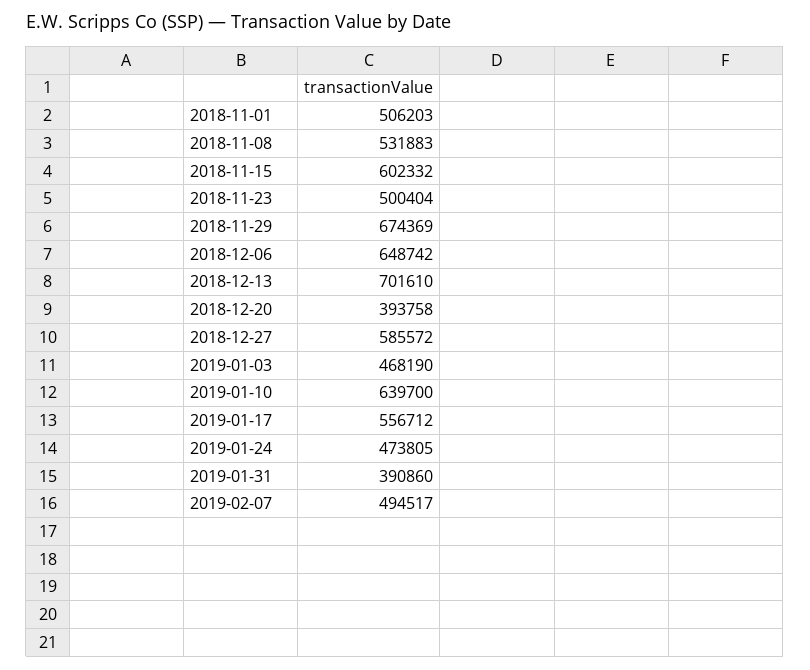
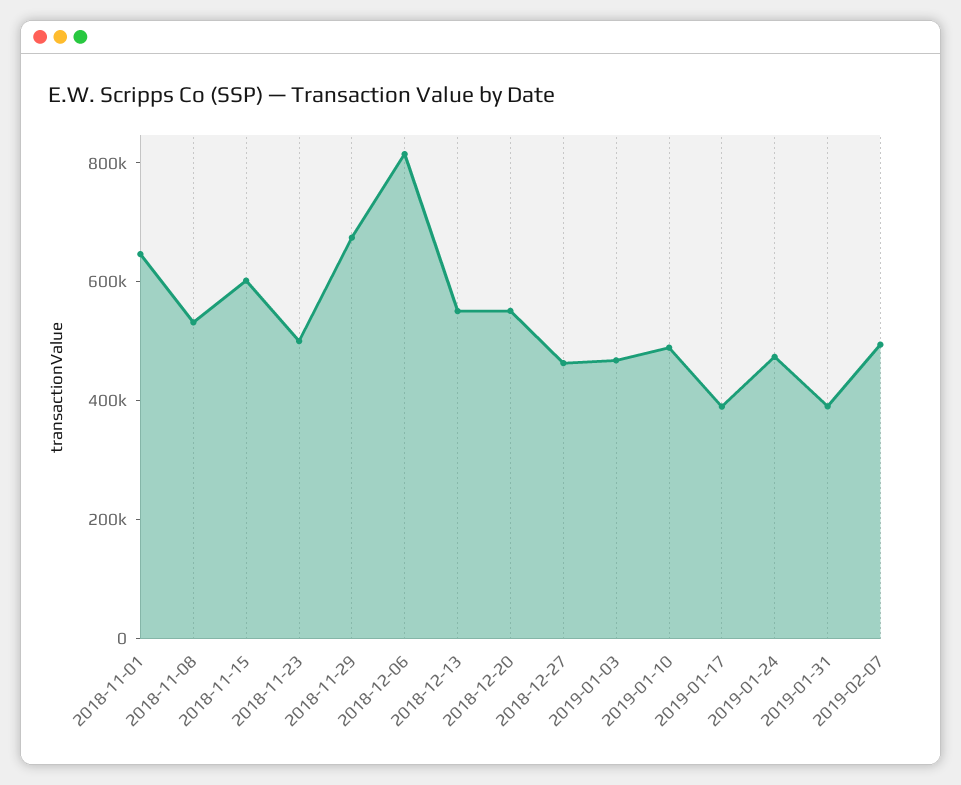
  {
-   "2018-11-01": 506203,
+   "2018-11-01": 650000,
    "2018-11-08": 531883,
    "2018-11-15": 602332,
    "2018-11-23": 500404,
    "2018-11-29": 674369,
-   "2018-12-06": 648742,
+   "2018-12-06": 800000,
-   "2018-12-13": 701610,
+   "2018-12-13": 550000,
-   "2018-12-20": 393758,
+   "2018-12-20": 550000,
-   "2018-12-27": 585572,
+   "2018-12-27": 450000,
    "2019-01-03": 468190,
-   "2019-01-10": 639700,
+   "2019-01-10": 500000,
-   "2019-01-17": 556712,
+   "2019-01-17": 400000,
    "2019-01-24": 473805,
    "2019-01-31": 390860,
    "2019-02-07": 494517
  }

